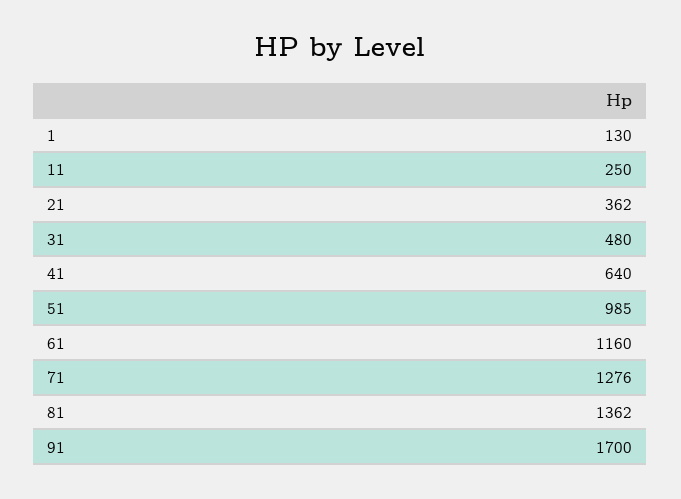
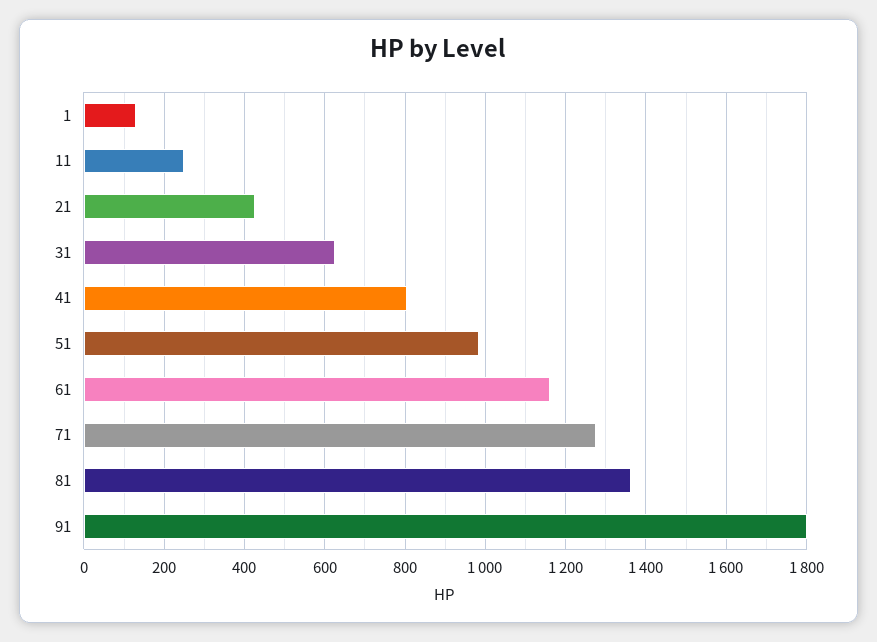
  {
    "1": 130,
    "11": 250,
-   "21": 362,
+   "21": 420,
-   "31": 480,
+   "31": 620,
-   "41": 640,
+   "41": 800,
    "51": 985,
    "61": 1160,
    "71": 1276,
    "81": 1362,
-   "91": 1700
+   "91": 1800
  }

